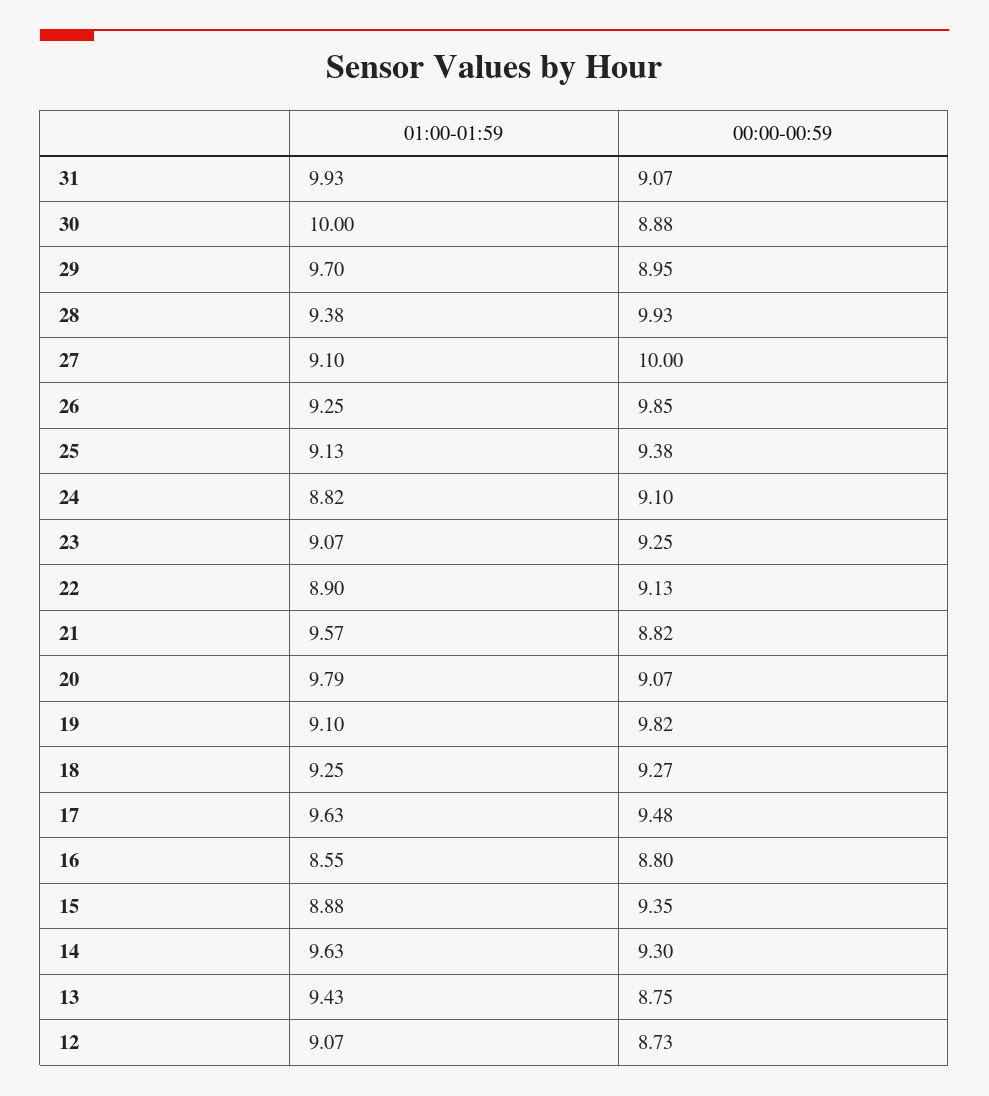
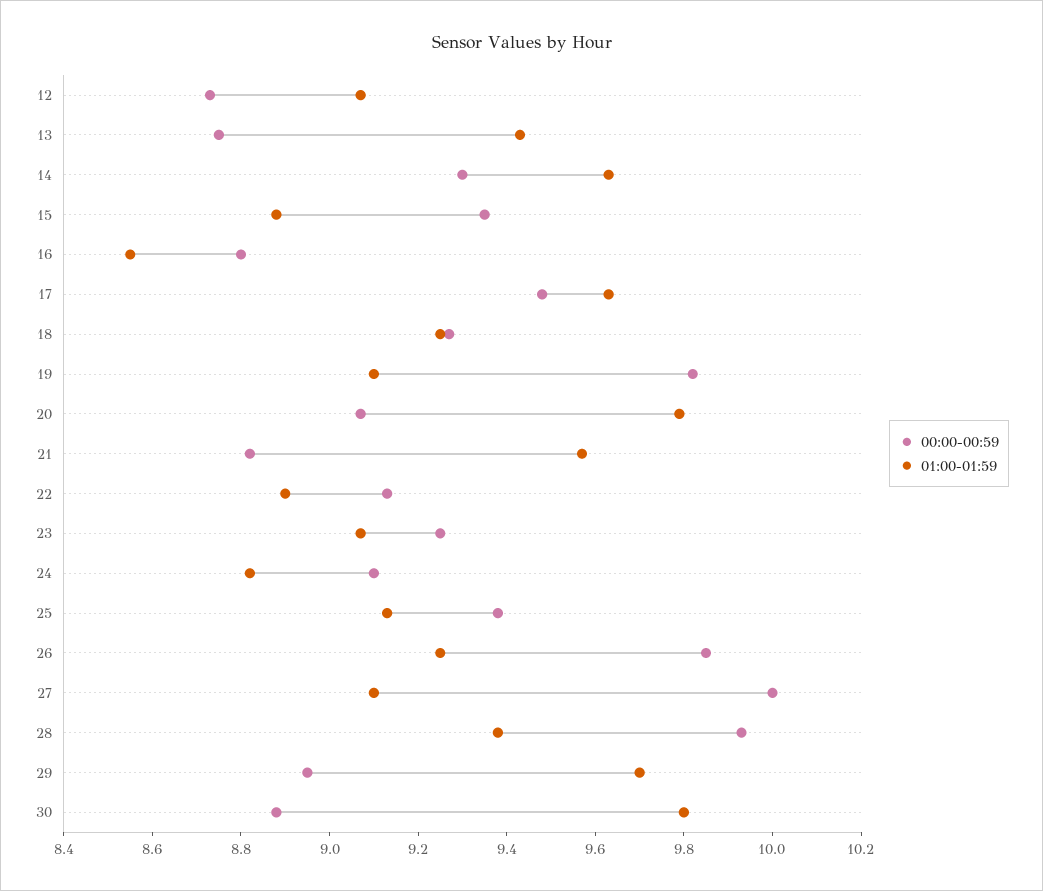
  {
    "01:00-01:59": {
-     "31": 9.93,
-     "30": 10,
+     "30": 9.8,
      "29": 9.7,
      "28": 9.38,
      "27": 9.1,
      "26": 9.25,
      "25": 9.13,
      "24": 8.82,
      "23": 9.07,
      "22": 8.9,
      "21": 9.57,
      "20": 9.79,
      "19": 9.1,
      "18": 9.25,
      "17": 9.63,
      "16": 8.55,
      "15": 8.88,
      "14": 9.63,
      "13": 9.43,
      "12": 9.07
    },
    "00:00-00:59": {
-     "31": 9.07,
      "30": 8.88,
      "29": 8.95,
      "28": 9.93,
      "27": 10,
      "26": 9.85,
      "25": 9.38,
      "24": 9.1,
      "23": 9.25,
      "22": 9.13,
      "21": 8.82,
      "20": 9.07,
      "19": 9.82,
      "18": 9.27,
      "17": 9.48,
      "16": 8.8,
      "15": 9.35,
      "14": 9.3,
      "13": 8.75,
      "12": 8.73
    }
  }

